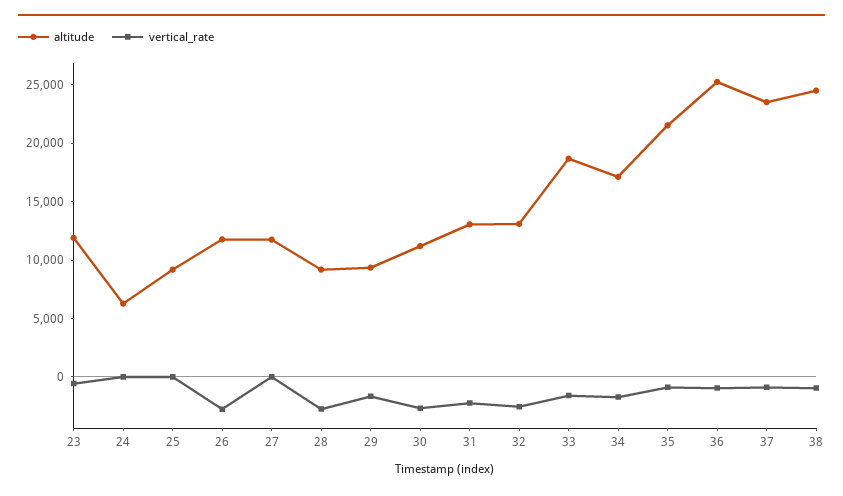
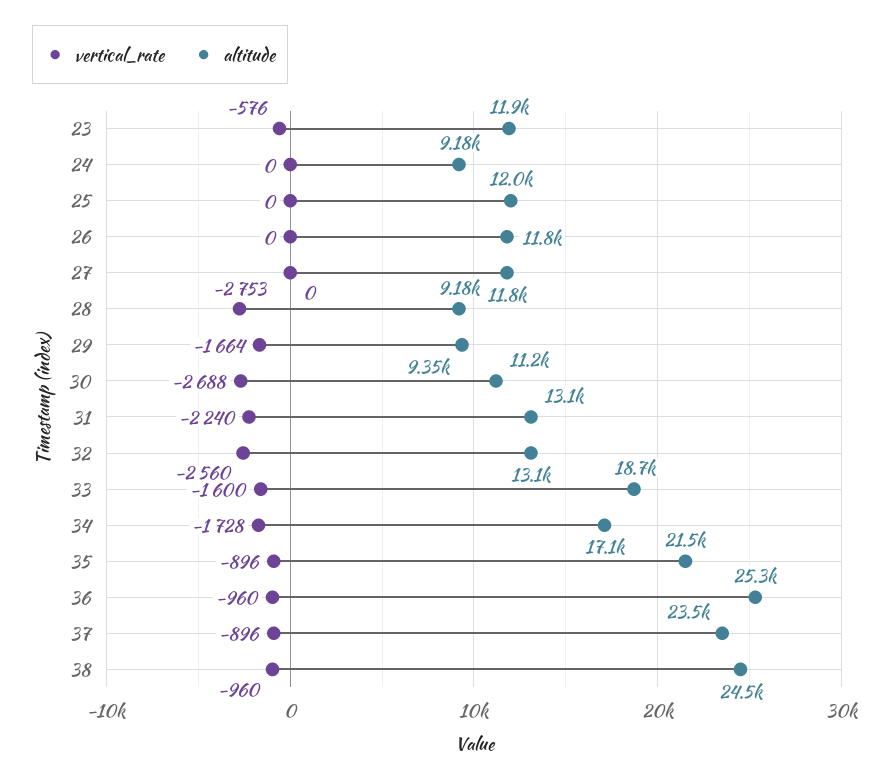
  {
    "altitude": {
      "23": 11900,
-     "24": 6000,
+     "24": 9180,
-     "25": 9000,
+     "25": 12000,
      "26": 11800,
      "27": 11800,
      "28": 9180,
      "29": 9350,
      "30": 11200,
      "31": 13100,
      "32": 13100,
      "33": 18700,
      "34": 17100,
      "35": 21500,
      "36": 25300,
      "37": 23500,
      "38": 24500
    },
    "vertical_rate": {
      "23": -576,
      "24": 0,
      "25": 0,
-     "26": -3000,
+     "26": 0,
      "27": 0,
      "28": -2753,
      "29": -1664,
      "30": -2688,
      "31": -2240,
      "32": -2560,
      "33": -1600,
      "34": -1728,
      "35": -896,
      "36": -960,
      "37": -896,
      "38": -960
    }
  }

